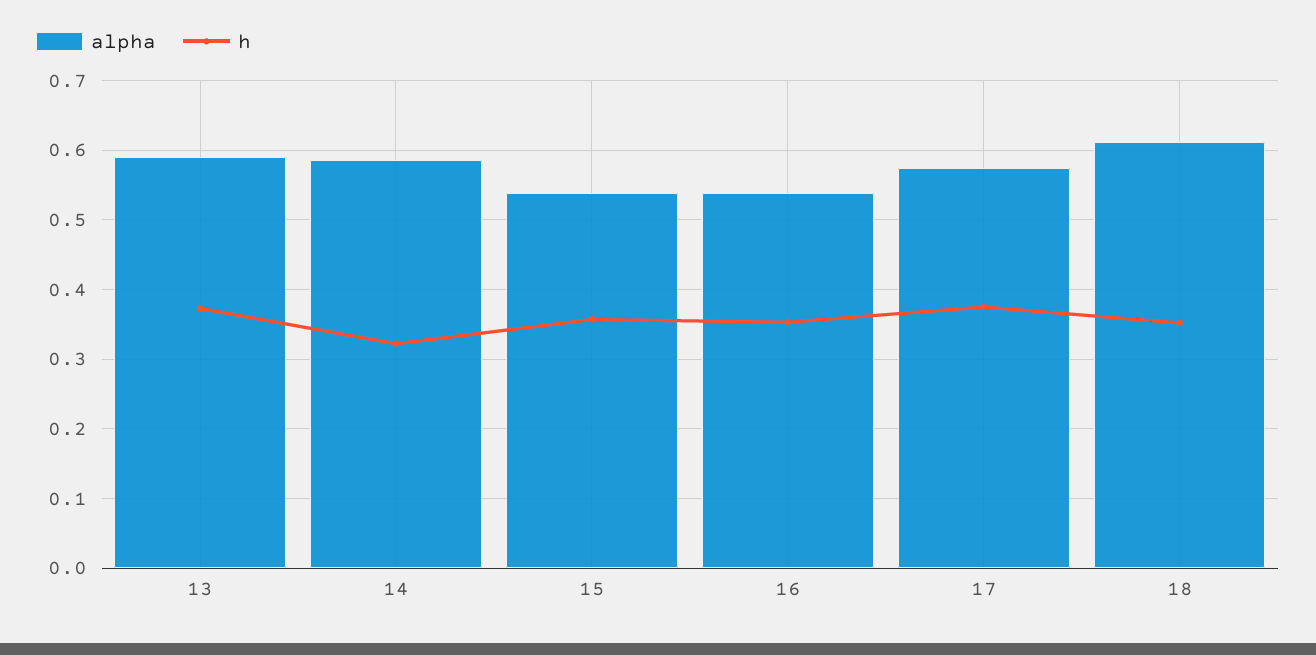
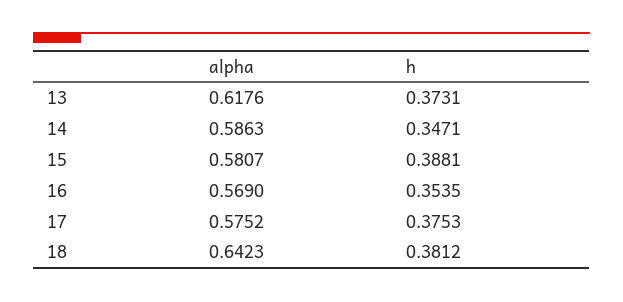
  {
    "alpha": {
-     "13": 0.59,
+     "13": 0.6176,
      "14": 0.5863,
-     "15": 0.54,
+     "15": 0.5807,
-     "16": 0.54,
+     "16": 0.569,
      "17": 0.5752,
-     "18": 0.61
+     "18": 0.6423
    },
    "h": {
      "13": 0.3731,
-     "14": 0.32,
+     "14": 0.3471,
-     "15": 0.36,
+     "15": 0.3881,
      "16": 0.3535,
      "17": 0.3753,
-     "18": 0.35
+     "18": 0.3812
    }
  }

